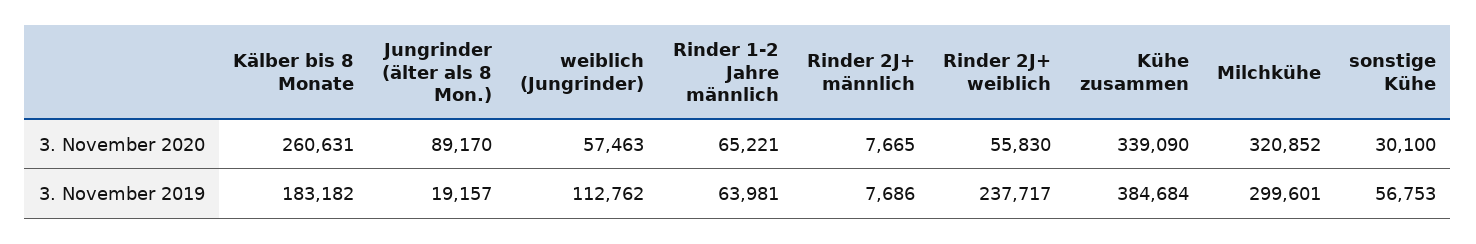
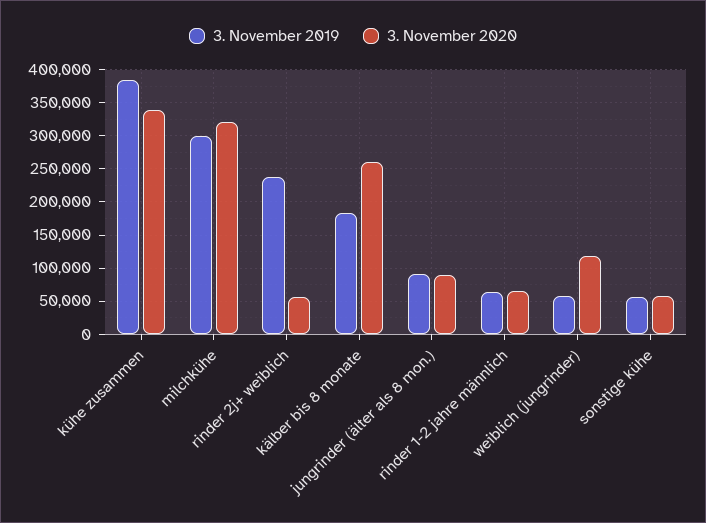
  {
    "3. November 2020": {
      "Kälber bis 8 Monate": 260631,
      "Jungrinder (älter als 8 Mon.)": 89170,
-     "weiblich (Jungrinder)": 57463,
+     "weiblich (Jungrinder)": 120000,
      "Rinder 1-2 Jahre männlich": 65221,
-     "Rinder 2J+ männlich": 7665,
      "Rinder 2J+ weiblich": 55830,
      "Kühe zusammen": 339090,
      "Milchkühe": 320852,
-     "sonstige Kühe": 30100
+     "sonstige Kühe": 60000
    },
    "3. November 2019": {
      "Kälber bis 8 Monate": 183182,
-     "Jungrinder (älter als 8 Mon.)": 19157,
+     "Jungrinder (älter als 8 Mon.)": 90000,
-     "weiblich (Jungrinder)": 112762,
+     "weiblich (Jungrinder)": 60000,
      "Rinder 1-2 Jahre männlich": 63981,
-     "Rinder 2J+ männlich": 7686,
      "Rinder 2J+ weiblich": 237717,
      "Kühe zusammen": 384684,
      "Milchkühe": 299601,
      "sonstige Kühe": 56753
    }
  }

